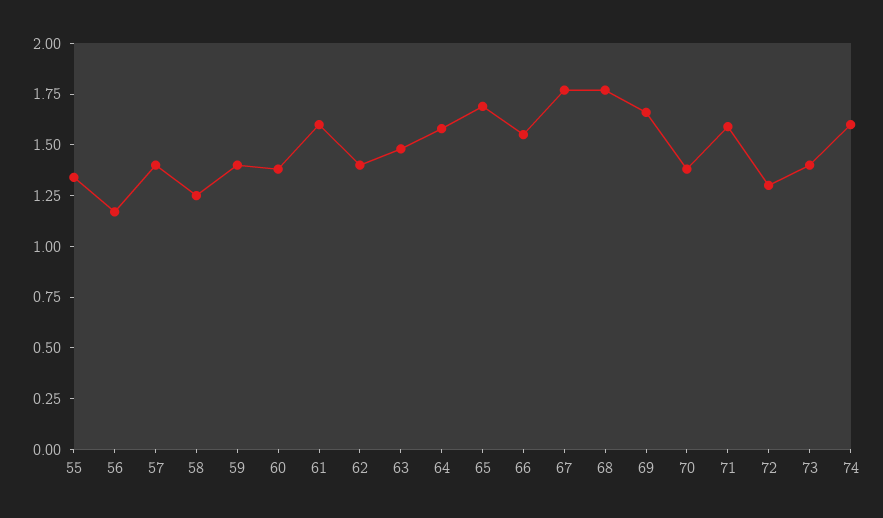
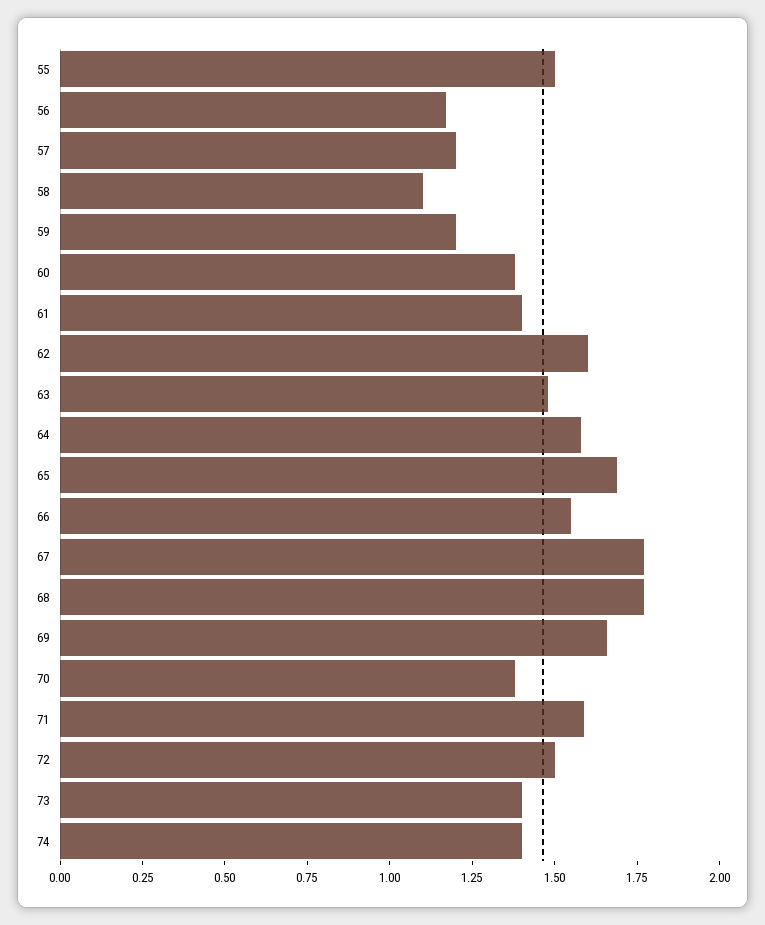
  {
-   "55": 1.35,
+   "55": 1.5,
    "56": 1.15,
-   "57": 1.4,
+   "57": 1.2,
-   "58": 1.25,
+   "58": 1.1,
-   "59": 1.4,
+   "59": 1.2,
    "60": 1.4,
-   "61": 1.6,
+   "61": 1.4,
-   "62": 1.4,
+   "62": 1.6,
    "63": 1.5,
    "64": 1.6,
    "65": 1.7,
    "66": 1.55,
    "67": 1.75,
    "68": 1.75,
    "69": 1.65,
    "70": 1.4,
    "71": 1.6,
-   "72": 1.3,
+   "72": 1.5,
    "73": 1.4,
-   "74": 1.6
+   "74": 1.4
  }

